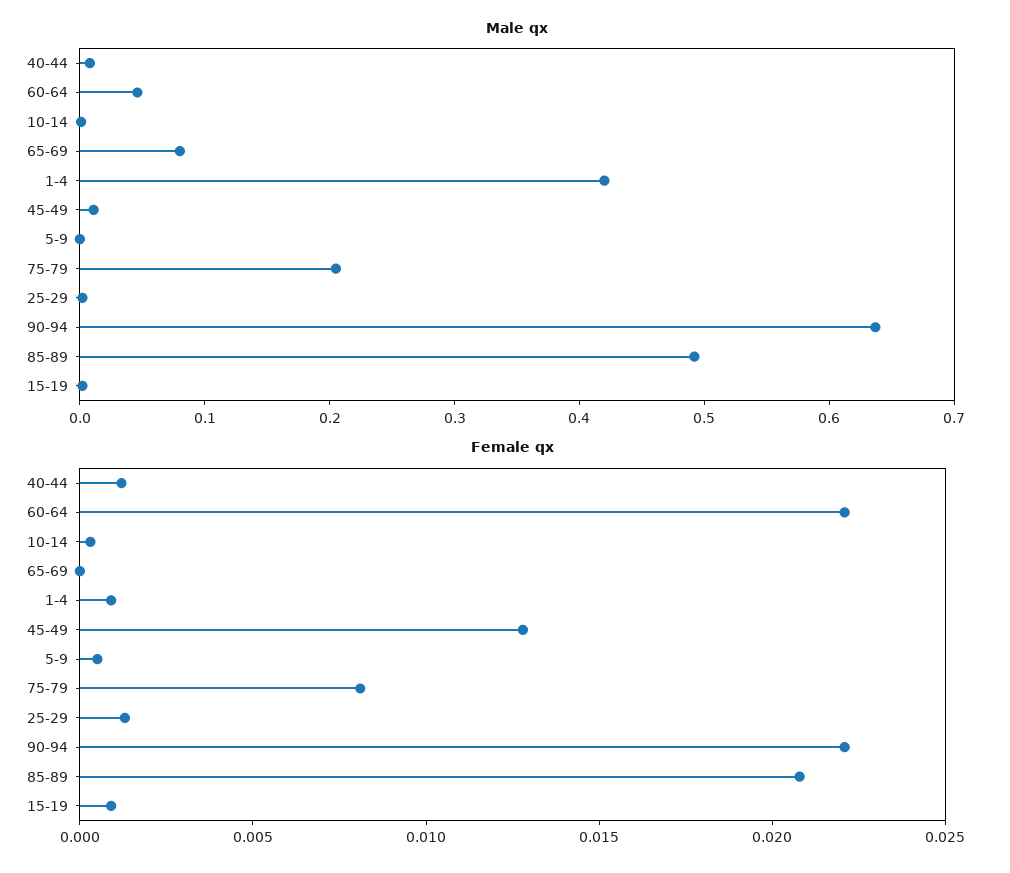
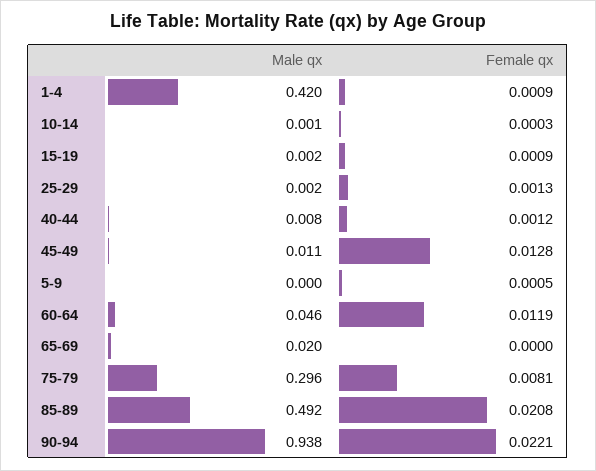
  {
    "Male qx": {
      "40-44": 0.008,
      "60-64": 0.046,
      "10-14": 0.001,
-     "65-69": 0.08,
+     "65-69": 0.02,
      "1-4": 0.42,
      "45-49": 0.011,
      "5-9": 0,
-     "75-79": 0.2,
+     "75-79": 0.296,
      "25-29": 0.002,
-     "90-94": 0.64,
+     "90-94": 0.938,
      "85-89": 0.492,
      "15-19": 0.002
    },
    "Female qx": {
      "40-44": 0.0012,
-     "60-64": 0.022,
+     "60-64": 0.0119,
      "10-14": 0.0003,
      "65-69": 0,
      "1-4": 0.0009,
      "45-49": 0.0128,
      "5-9": 0.0005,
      "75-79": 0.0081,
      "25-29": 0.0013,
      "90-94": 0.0221,
      "85-89": 0.0208,
      "15-19": 0.0009
    }
  }

